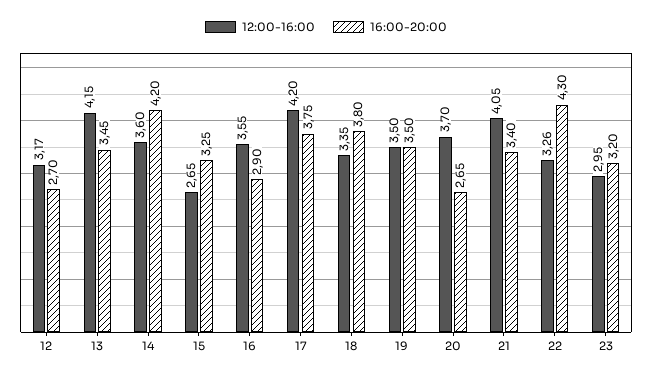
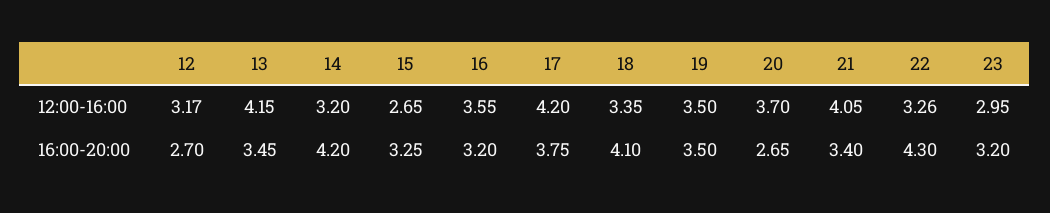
  {
    "12:00-16:00": {
      "12": 3.17,
      "13": 4.15,
-     "14": 3.6,
+     "14": 3.2,
      "15": 2.65,
      "16": 3.55,
      "17": 4.2,
      "18": 3.35,
      "19": 3.5,
      "20": 3.7,
      "21": 4.05,
      "22": 3.26,
      "23": 2.95
    },
    "16:00-20:00": {
      "12": 2.7,
      "13": 3.45,
      "14": 4.2,
      "15": 3.25,
-     "16": 2.9,
+     "16": 3.2,
      "17": 3.75,
-     "18": 3.8,
+     "18": 4.1,
      "19": 3.5,
      "20": 2.65,
      "21": 3.4,
      "22": 4.3,
      "23": 3.2
    }
  }

